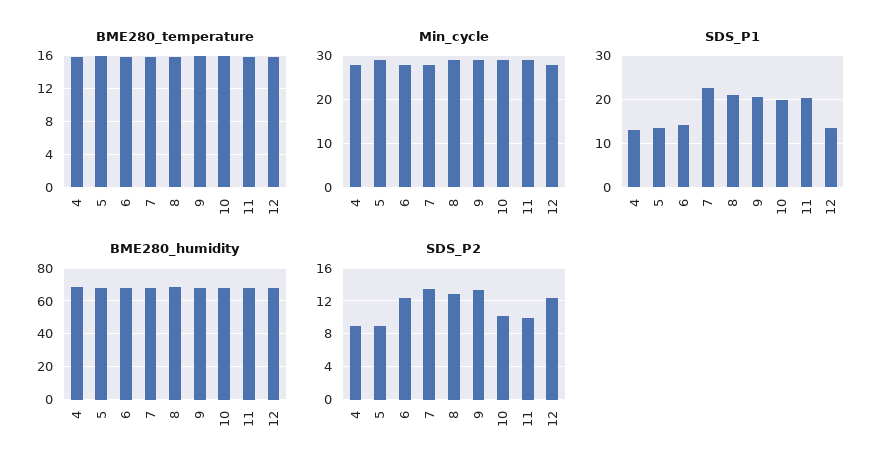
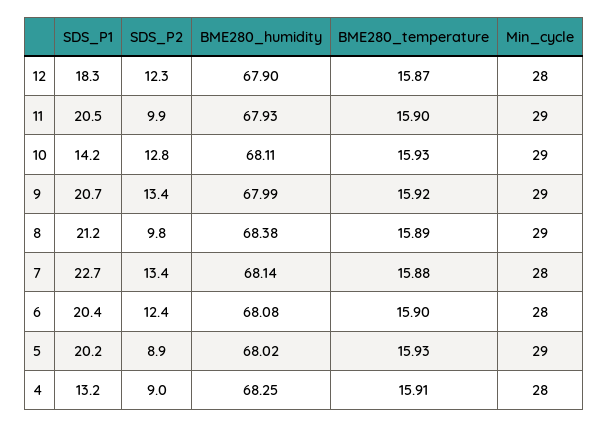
  {
    "BME280_temperature": {
      "4": 15.91,
      "5": 15.93,
      "6": 15.9,
      "7": 15.88,
      "8": 15.89,
      "9": 15.92,
      "10": 15.93,
      "11": 15.9,
      "12": 15.87
    },
    "Min_cycle": {
      "4": 28,
      "5": 29,
      "6": 28,
      "7": 28,
      "8": 29,
      "9": 29,
      "10": 29,
      "11": 29,
      "12": 28
    },
    "SDS_P1": {
      "4": 13.2,
-     "5": 14,
+     "5": 20.2,
-     "6": 14,
+     "6": 20.4,
      "7": 22.7,
      "8": 21.2,
      "9": 20.7,
-     "10": 20,
+     "10": 14.2,
      "11": 20.5,
-     "12": 14
+     "12": 18.3
    },
    "BME280_humidity": {
      "4": 68.25,
      "5": 68.02,
      "6": 68.08,
      "7": 68.14,
      "8": 68.38,
      "9": 67.99,
      "10": 68.11,
      "11": 67.93,
      "12": 67.9
    },
    "SDS_P2": {
      "4": 9,
      "5": 8.9,
      "6": 12.4,
      "7": 13.4,
-     "8": 13,
+     "8": 9.8,
      "9": 13.4,
-     "10": 10,
+     "10": 12.8,
      "11": 9.9,
      "12": 12.3
    }
  }

